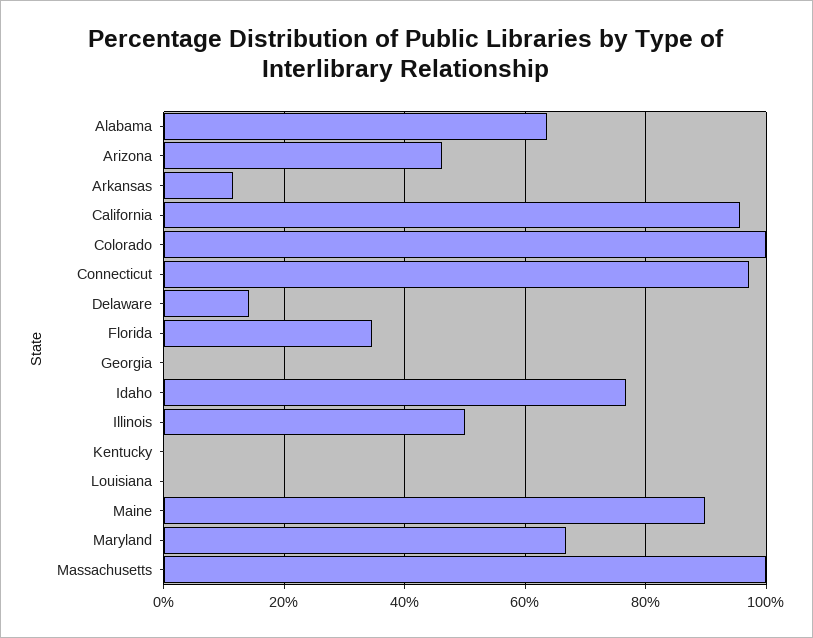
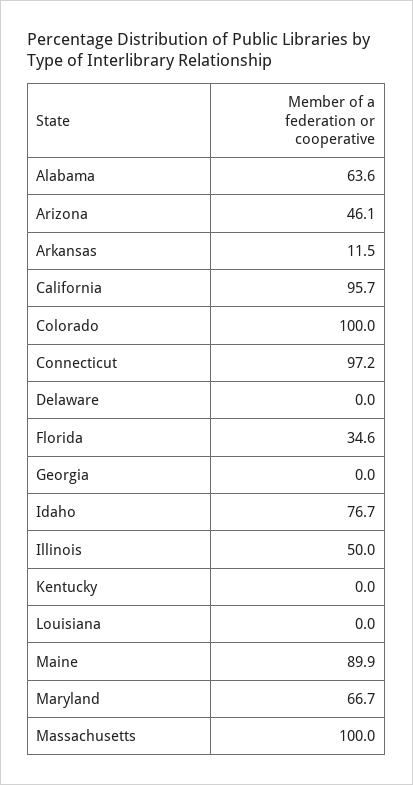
  {
    "Alabama": 63.6,
    "Arizona": 46.1,
    "Arkansas": 11.5,
    "California": 95.7,
    "Colorado": 100,
    "Connecticut": 97.2,
-   "Delaware": 14,
+   "Delaware": 0,
    "Florida": 34.6,
    "Georgia": 0,
    "Idaho": 76.7,
    "Illinois": 50,
    "Kentucky": 0,
    "Louisiana": 0,
    "Maine": 89.9,
    "Maryland": 66.7,
    "Massachusetts": 100
  }

